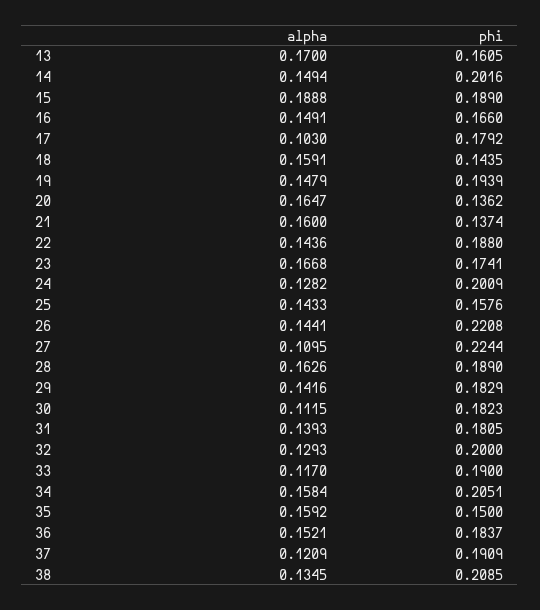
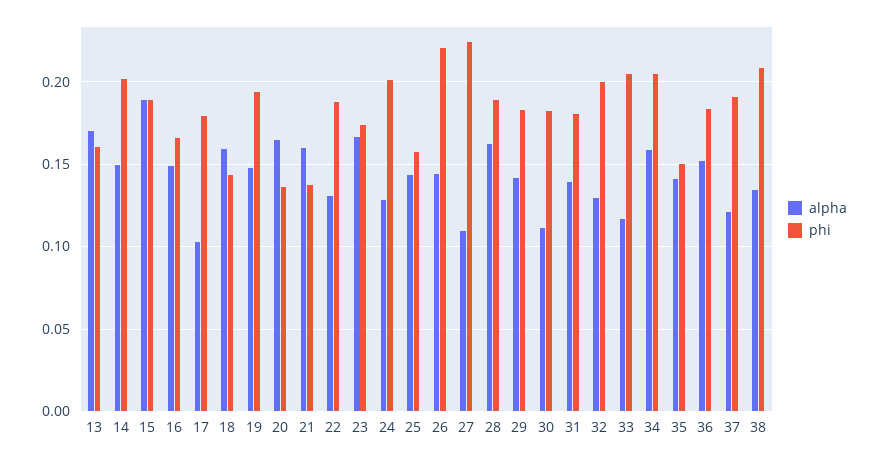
  {
    "alpha": {
      "13": 0.17,
      "14": 0.1494,
      "15": 0.1888,
      "16": 0.1491,
      "17": 0.103,
      "18": 0.1591,
      "19": 0.1479,
      "20": 0.1647,
      "21": 0.16,
-     "22": 0.1436,
+     "22": 0.13,
      "23": 0.1668,
      "24": 0.1282,
      "25": 0.1433,
      "26": 0.1441,
      "27": 0.1095,
      "28": 0.1626,
      "29": 0.1416,
      "30": 0.1115,
      "31": 0.1393,
      "32": 0.1293,
      "33": 0.117,
      "34": 0.1584,
-     "35": 0.1592,
+     "35": 0.14,
      "36": 0.1521,
      "37": 0.1209,
      "38": 0.1345
    },
    "phi": {
      "13": 0.1605,
      "14": 0.2016,
      "15": 0.189,
      "16": 0.166,
      "17": 0.1792,
      "18": 0.1435,
      "19": 0.1939,
      "20": 0.1362,
      "21": 0.1374,
      "22": 0.188,
      "23": 0.1741,
      "24": 0.2009,
      "25": 0.1576,
      "26": 0.2208,
      "27": 0.2244,
      "28": 0.189,
      "29": 0.1829,
      "30": 0.1823,
      "31": 0.1805,
      "32": 0.2,
-     "33": 0.19,
+     "33": 0.205,
      "34": 0.2051,
      "35": 0.15,
      "36": 0.1837,
      "37": 0.1909,
      "38": 0.2085
    }
  }

